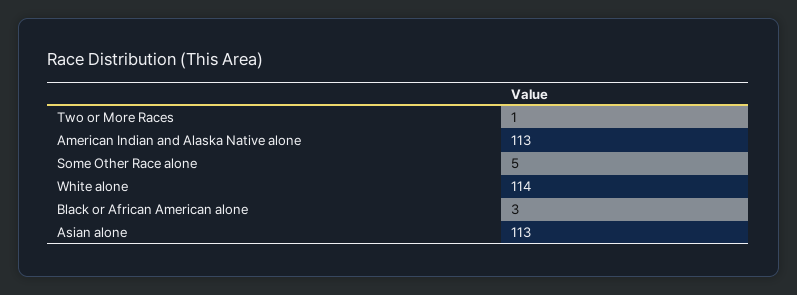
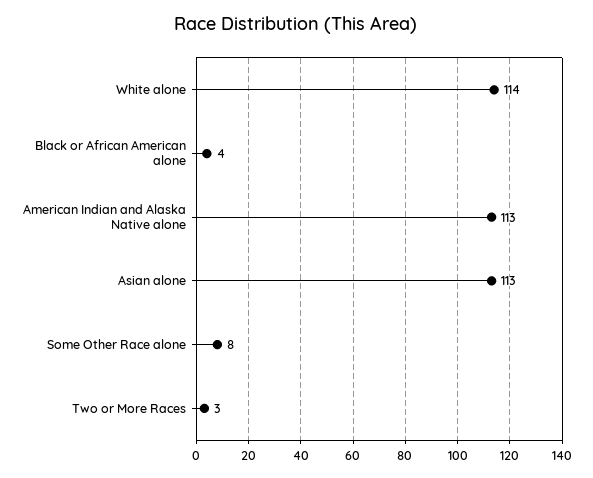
  {
-   "Two or More Races": 1,
+   "Two or More Races": 3,
    "American Indian and Alaska Native alone": 113,
-   "Some Other Race alone": 5,
+   "Some Other Race alone": 8,
    "White alone": 114,
-   "Black or African American alone": 3,
+   "Black or African American alone": 4,
    "Asian alone": 113
  }

